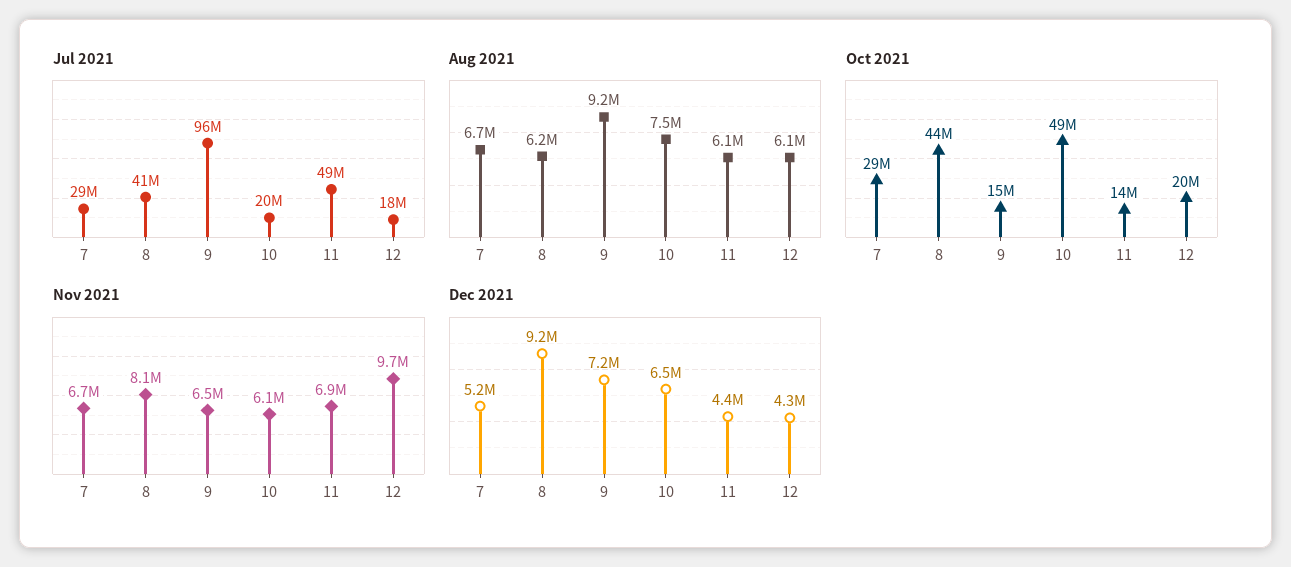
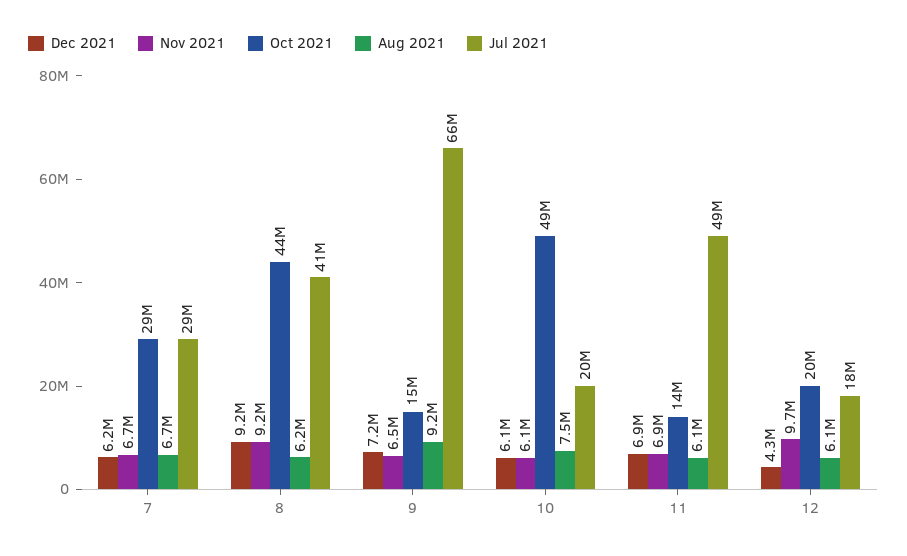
  {
    "Jul 2021": {
      "7": 29000000,
      "8": 41000000,
-     "9": 96000000,
+     "9": 66000000,
      "10": 20000000,
      "11": 49000000,
      "12": 18000000
    },
    "Aug 2021": {
      "7": 6700000,
      "8": 6200000,
      "9": 9200000,
      "10": 7500000,
      "11": 6100000,
      "12": 6100000
    },
    "Oct 2021": {
      "7": 29000000,
      "8": 44000000,
      "9": 15000000,
      "10": 49000000,
      "11": 14000000,
      "12": 20000000
    },
    "Nov 2021": {
      "7": 6700000,
-     "8": 8100000,
+     "8": 9200000,
      "9": 6500000,
      "10": 6100000,
      "11": 6900000,
      "12": 9700000
    },
    "Dec 2021": {
-     "7": 5200000,
+     "7": 6200000,
      "8": 9200000,
      "9": 7200000,
-     "10": 6500000,
+     "10": 6100000,
-     "11": 4400000,
+     "11": 6900000,
      "12": 4300000
    }
  }

